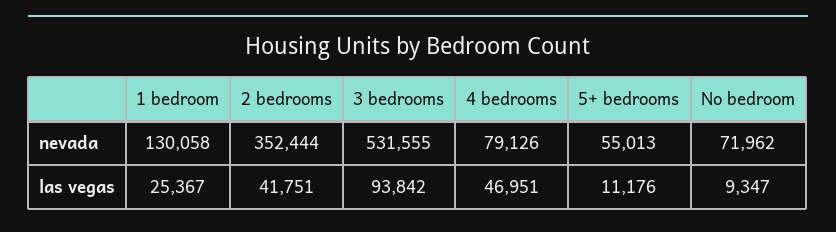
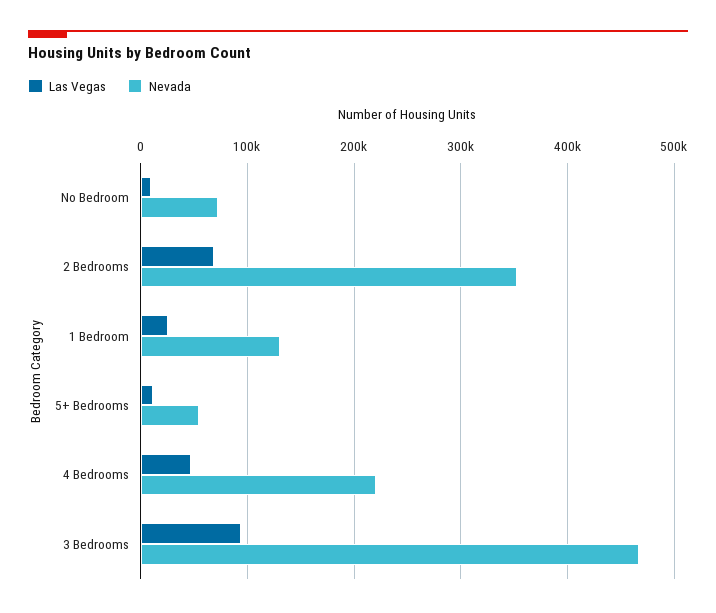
  {
    "nevada": {
      "1 bedroom": 130058,
      "2 bedrooms": 352444,
-     "3 bedrooms": 531555,
+     "3 bedrooms": 470000,
-     "4 bedrooms": 79126,
+     "4 bedrooms": 220000,
      "5+ bedrooms": 55013,
      "No bedroom": 71962
    },
    "las vegas": {
      "1 bedroom": 25367,
-     "2 bedrooms": 41751,
+     "2 bedrooms": 70000,
      "3 bedrooms": 93842,
      "4 bedrooms": 46951,
      "5+ bedrooms": 11176,
      "No bedroom": 9347
    }
  }

